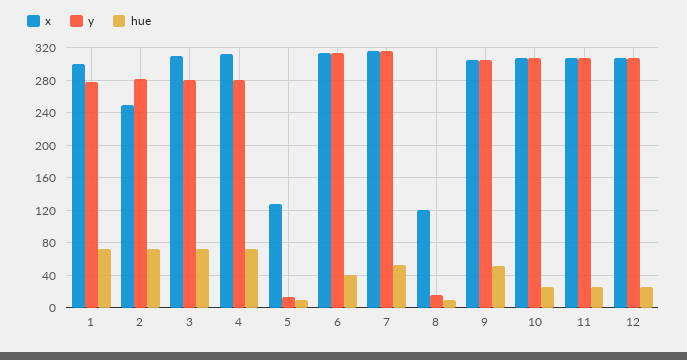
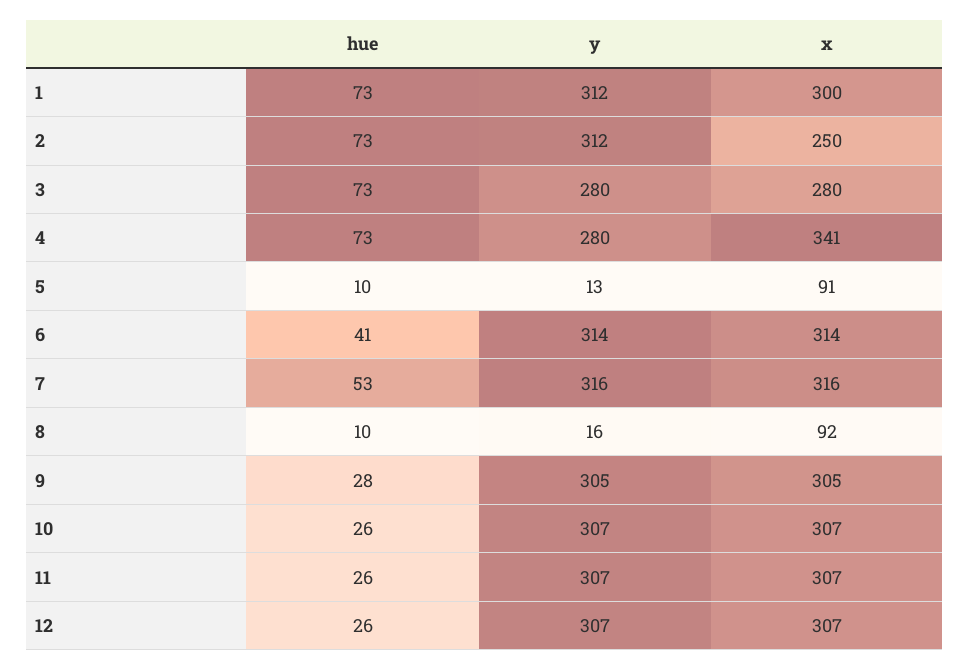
  {
    "x": {
      "1": 300,
      "2": 250,
-     "3": 310,
+     "3": 280,
-     "4": 310,
+     "4": 341,
-     "5": 130,
+     "5": 91,
      "6": 314,
      "7": 316,
-     "8": 120,
+     "8": 92,
      "9": 305,
      "10": 307,
      "11": 307,
      "12": 307
    },
    "y": {
-     "1": 280,
+     "1": 312,
-     "2": 280,
+     "2": 312,
      "3": 280,
      "4": 280,
      "5": 13,
      "6": 314,
      "7": 316,
      "8": 16,
      "9": 305,
      "10": 307,
      "11": 307,
      "12": 307
    },
    "hue": {
      "1": 73,
      "2": 73,
      "3": 73,
      "4": 73,
      "5": 10,
      "6": 41,
      "7": 53,
      "8": 10,
-     "9": 50,
+     "9": 28,
      "10": 26,
      "11": 26,
      "12": 26
    }
  }

